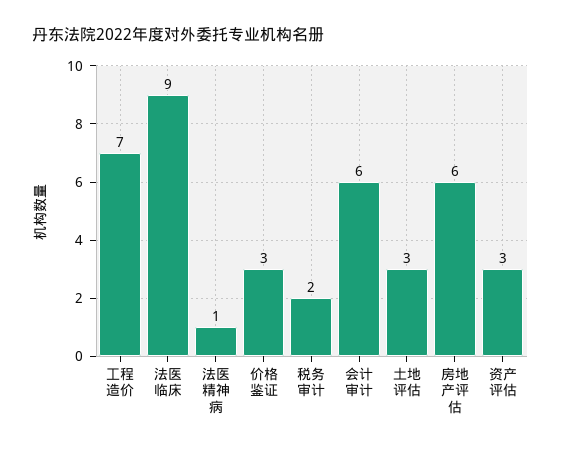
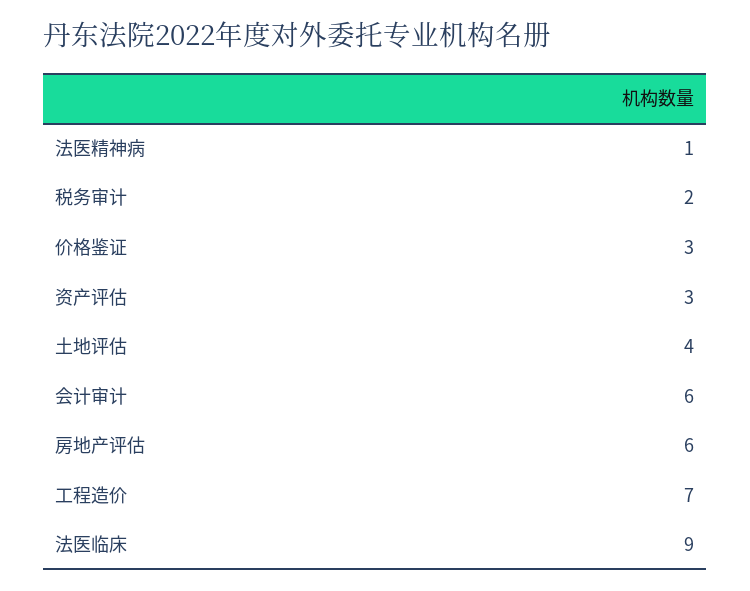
  {
    "工程造价": 7,
    "法医临床": 9,
    "法医精神病": 1,
    "价格鉴证": 3,
    "税务审计": 2,
    "会计审计": 6,
-   "土地评估": 3,
+   "土地评估": 4,
    "房地产评估": 6,
    "资产评估": 3
  }

